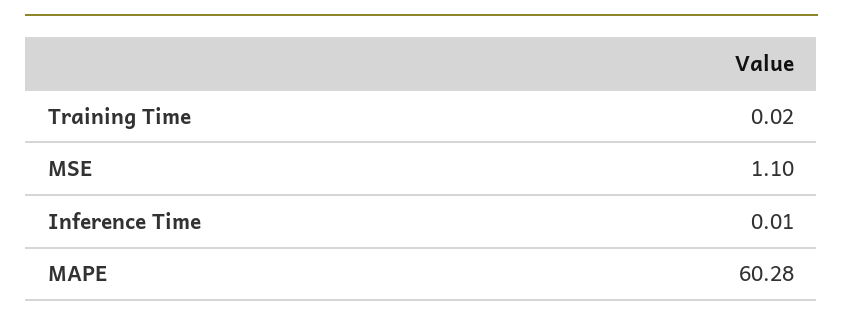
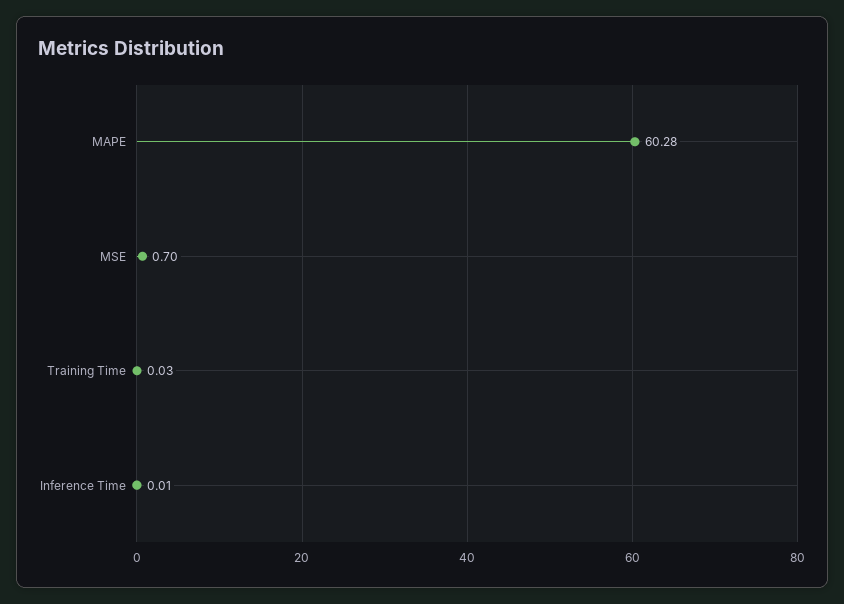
  {
-   "Training Time": 0.02,
+   "Training Time": 0.03,
-   "MSE": 1.1,
+   "MSE": 0.7,
    "Inference Time": 0.01,
    "MAPE": 60.28
  }

